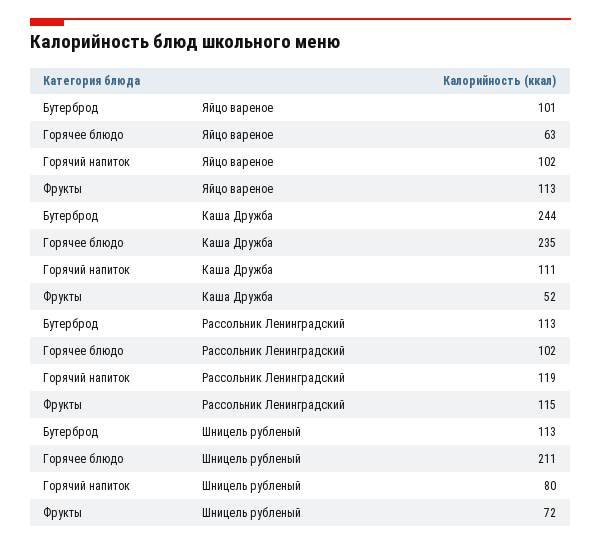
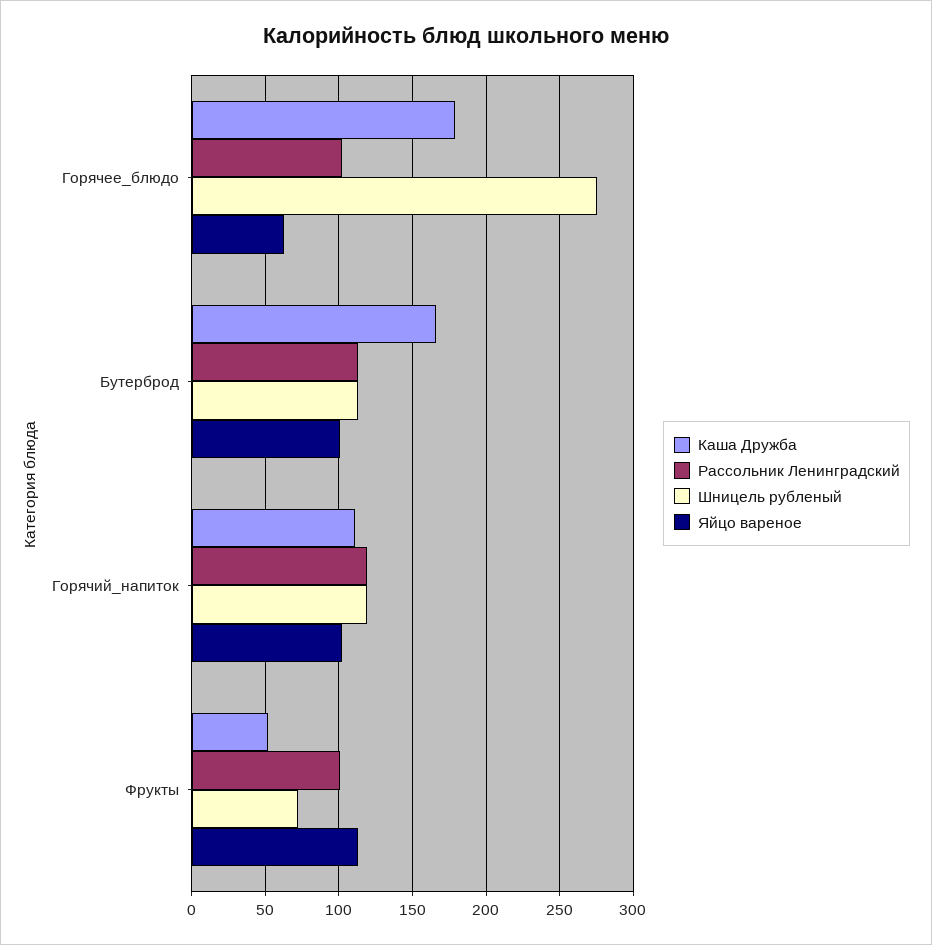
  {
    "Яйцо вареное": {
      "Бутерброд": 101,
      "Горячее блюдо": 63,
      "Горячий напиток": 102,
      "Фрукты": 113
    },
    "Каша Дружба": {
-     "Бутерброд": 244,
+     "Бутерброд": 165,
-     "Горячее блюдо": 235,
+     "Горячее блюдо": 180,
      "Горячий напиток": 111,
      "Фрукты": 52
    },
    "Рассольник Ленинградский": {
      "Бутерброд": 113,
      "Горячее блюдо": 102,
      "Горячий напиток": 119,
-     "Фрукты": 115
+     "Фрукты": 100
    },
    "Шницель рубленый": {
      "Бутерброд": 113,
-     "Горячее блюдо": 211,
+     "Горячее блюдо": 275,
-     "Горячий напиток": 80,
+     "Горячий напиток": 120,
      "Фрукты": 72
    }
  }

